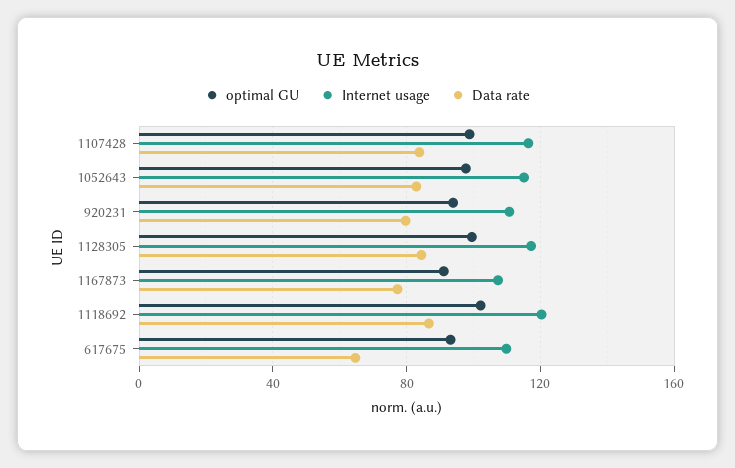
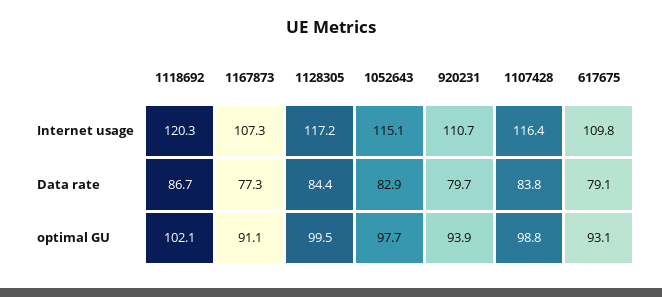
  {
    "optimal GU": {
      "1107428": 98.8,
      "1052643": 97.7,
      "920231": 93.9,
      "1128305": 99.5,
      "1167873": 91.1,
      "1118692": 102.1,
      "617675": 93.1
    },
    "Internet usage": {
      "1107428": 116.4,
      "1052643": 115.1,
      "920231": 110.7,
      "1128305": 117.2,
      "1167873": 107.3,
      "1118692": 120.3,
      "617675": 109.8
    },
    "Data rate": {
      "1107428": 83.8,
      "1052643": 82.9,
      "920231": 79.7,
      "1128305": 84.4,
      "1167873": 77.3,
      "1118692": 86.7,
-     "617675": 65
+     "617675": 79.1
    }
  }

